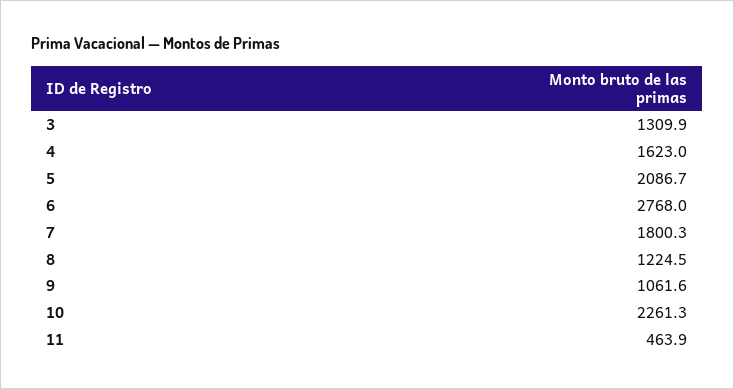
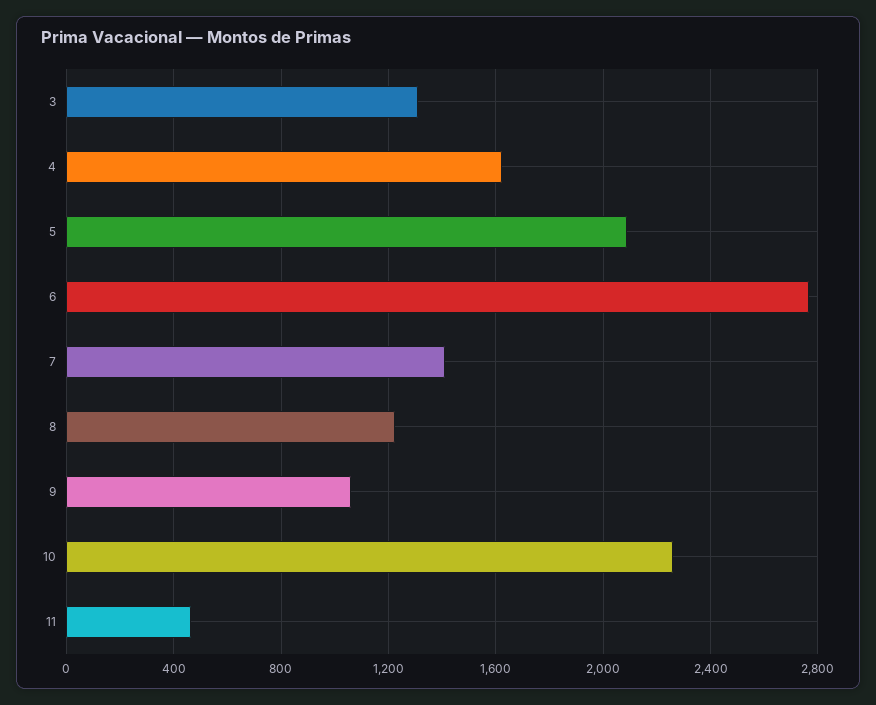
  {
    "3": 1309.9,
    "4": 1623,
    "5": 2086.7,
    "6": 2768,
-   "7": 1800.3,
+   "7": 1400,
    "8": 1224.5,
    "9": 1061.6,
    "10": 2261.3,
    "11": 463.9
  }

